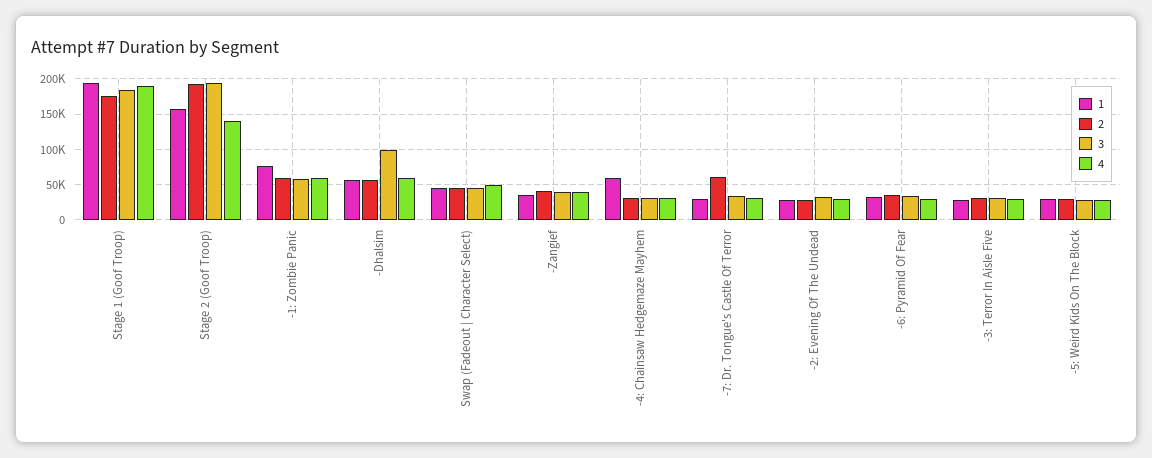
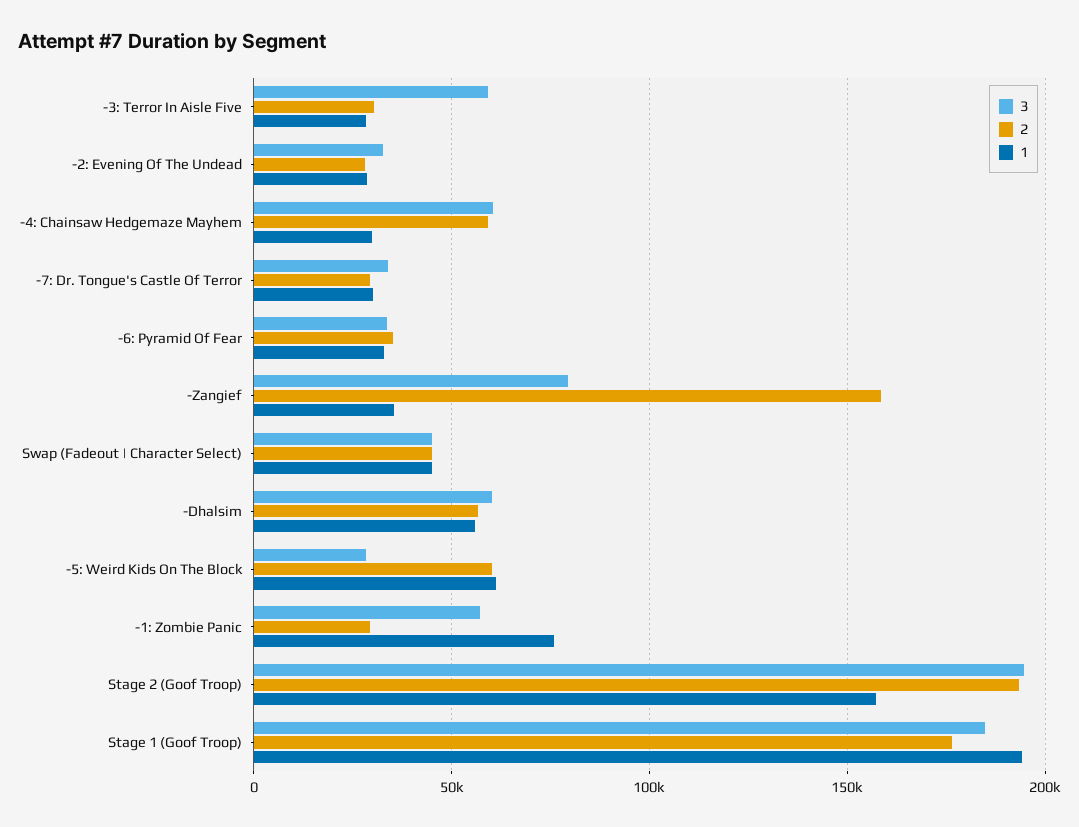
  {
    "1": {
      "Stage 1 (Goof Troop)": 195000,
      "Stage 2 (Goof Troop)": 155000,
      "-1: Zombie Panic": 75000,
      "-Dhalsim": 55000,
      "Swap (Fadeout | Character Select)": 45000,
      "-Zangief": 35000,
-     "-4: Chainsaw Hedgemaze Mayhem": 60000,
+     "-4: Chainsaw Hedgemaze Mayhem": 30000,
      "-7: Dr. Tongue's Castle Of Terror": 30000,
      "-2: Evening Of The Undead": 30000,
      "-6: Pyramid Of Fear": 35000,
      "-3: Terror In Aisle Five": 30000,
-     "-5: Weird Kids On The Block": 30000
+     "-5: Weird Kids On The Block": 60000
    },
    "2": {
      "Stage 1 (Goof Troop)": 175000,
      "Stage 2 (Goof Troop)": 195000,
-     "-1: Zombie Panic": 60000,
+     "-1: Zombie Panic": 30000,
      "-Dhalsim": 55000,
      "Swap (Fadeout | Character Select)": 45000,
-     "-Zangief": 40000,
+     "-Zangief": 160000,
-     "-4: Chainsaw Hedgemaze Mayhem": 30000,
+     "-4: Chainsaw Hedgemaze Mayhem": 60000,
-     "-7: Dr. Tongue's Castle Of Terror": 60000,
+     "-7: Dr. Tongue's Castle Of Terror": 30000,
      "-2: Evening Of The Undead": 30000,
      "-6: Pyramid Of Fear": 35000,
      "-3: Terror In Aisle Five": 30000,
-     "-5: Weird Kids On The Block": 30000
+     "-5: Weird Kids On The Block": 60000
    },
    "3": {
      "Stage 1 (Goof Troop)": 185000,
      "Stage 2 (Goof Troop)": 195000,
      "-1: Zombie Panic": 55000,
-     "-Dhalsim": 100000,
+     "-Dhalsim": 60000,
      "Swap (Fadeout | Character Select)": 45000,
-     "-Zangief": 40000,
+     "-Zangief": 80000,
-     "-4: Chainsaw Hedgemaze Mayhem": 30000,
+     "-4: Chainsaw Hedgemaze Mayhem": 60000,
      "-7: Dr. Tongue's Castle Of Terror": 35000,
      "-2: Evening Of The Undead": 35000,
      "-6: Pyramid Of Fear": 35000,
-     "-3: Terror In Aisle Five": 30000,
+     "-3: Terror In Aisle Five": 60000,
      "-5: Weird Kids On The Block": 30000
-   },
+   }
-   "4": {
-     "Stage 1 (Goof Troop)": 190000,
-     "Stage 2 (Goof Troop)": 140000,
-     "-1: Zombie Panic": 60000,
-     "-Dhalsim": 60000,
-     "Swap (Fadeout | Character Select)": 50000,
-     "-Zangief": 40000,
-     "-4: Chainsaw Hedgemaze Mayhem": 30000,
-     "-7: Dr. Tongue's Castle Of Terror": 30000,
-     "-2: Evening Of The Undead": 30000,
-     "-6: Pyramid Of Fear": 30000,
-     "-3: Terror In Aisle Five": 30000,
-     "-5: Weird Kids On The Block": 30000
-   }
  }

